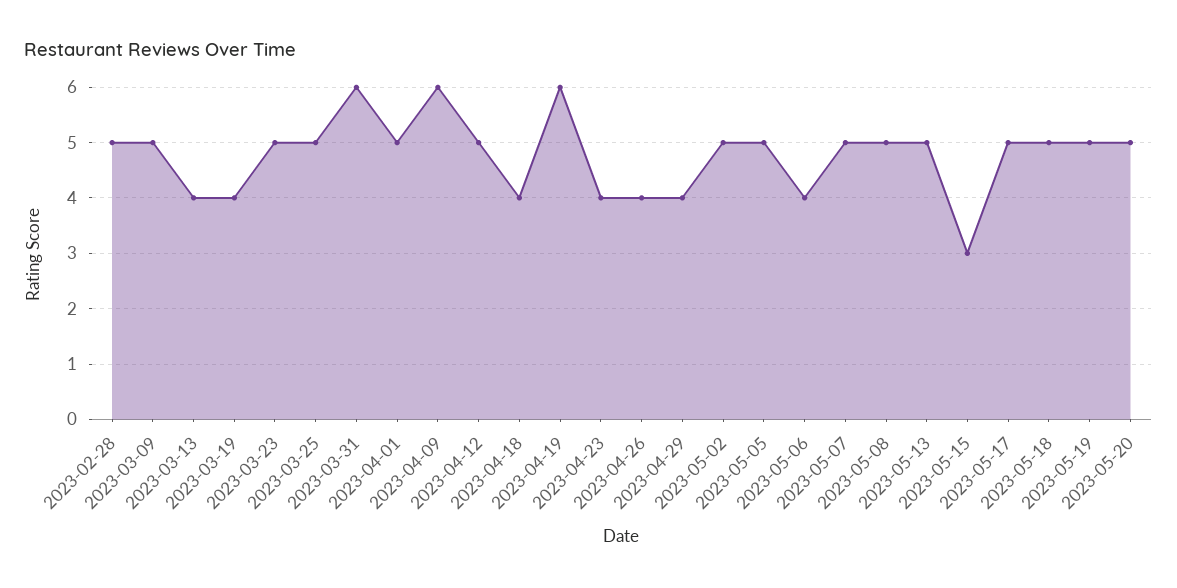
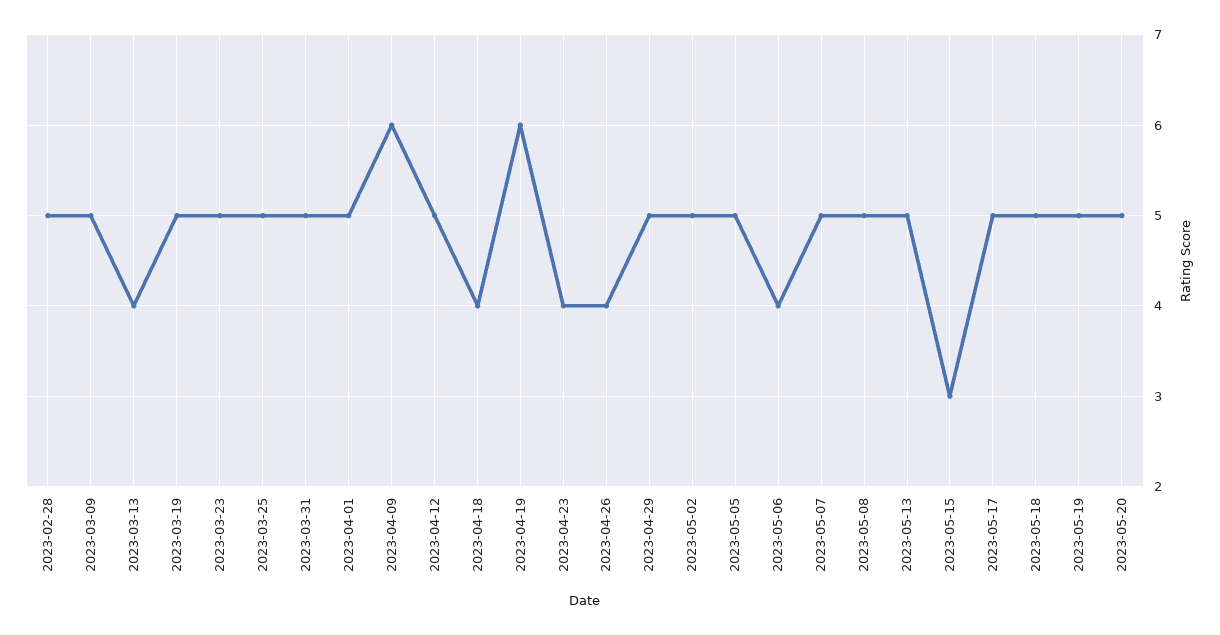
  {
    "2023-02-28": 5,
    "2023-03-09": 5,
    "2023-03-13": 4,
-   "2023-03-19": 4,
+   "2023-03-19": 5,
    "2023-03-23": 5,
    "2023-03-25": 5,
-   "2023-03-31": 6,
+   "2023-03-31": 5,
    "2023-04-01": 5,
    "2023-04-09": 6,
    "2023-04-12": 5,
    "2023-04-18": 4,
    "2023-04-19": 6,
    "2023-04-23": 4,
    "2023-04-26": 4,
-   "2023-04-29": 4,
+   "2023-04-29": 5,
    "2023-05-02": 5,
    "2023-05-05": 5,
    "2023-05-06": 4,
    "2023-05-07": 5,
    "2023-05-08": 5,
    "2023-05-13": 5,
    "2023-05-15": 3,
    "2023-05-17": 5,
    "2023-05-18": 5,
    "2023-05-19": 5,
    "2023-05-20": 5
  }

